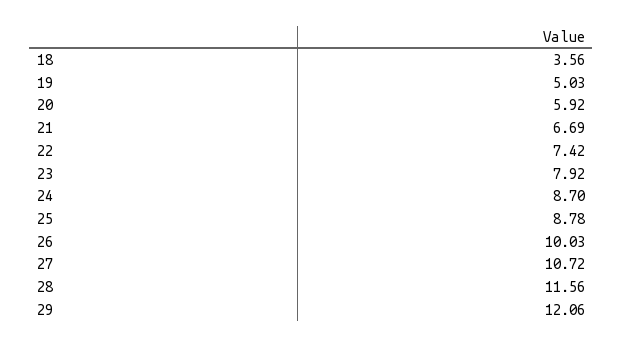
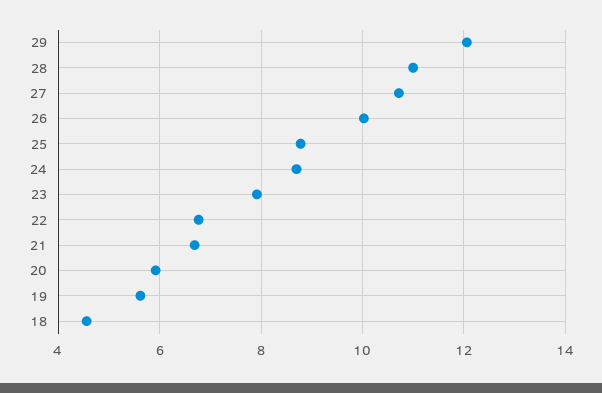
  {
-   "18": 3.56,
+   "18": 4.6,
-   "19": 5.03,
+   "19": 5.6,
    "20": 5.92,
    "21": 6.69,
-   "22": 7.42,
+   "22": 6.8,
    "23": 7.92,
    "24": 8.7,
    "25": 8.78,
    "26": 10.03,
    "27": 10.72,
-   "28": 11.56,
+   "28": 11,
    "29": 12.06
  }

